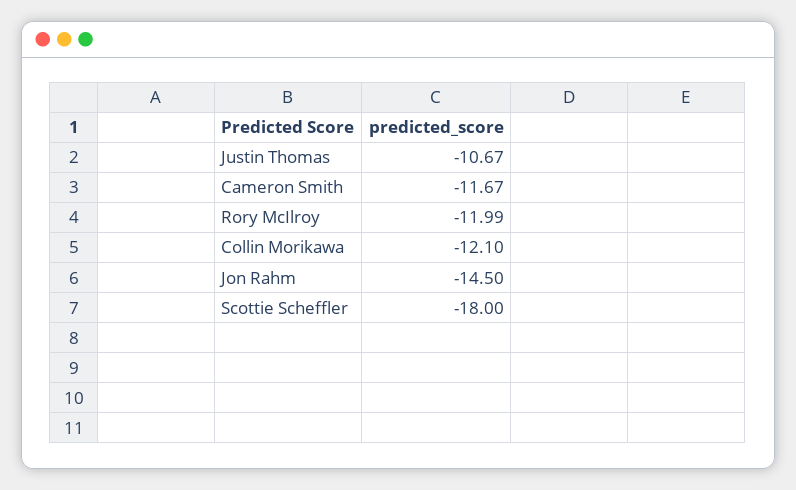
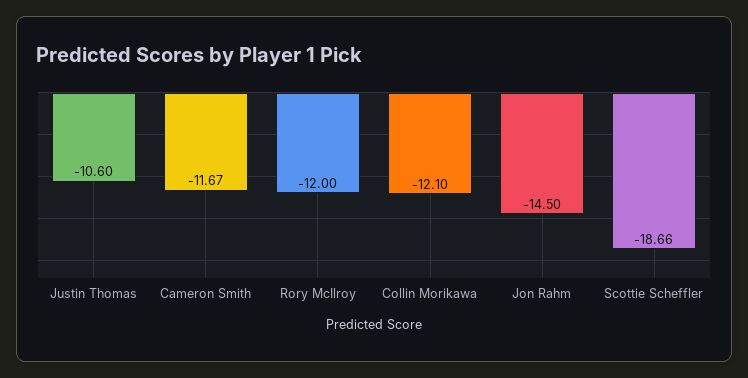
  {
-   "Justin Thomas": -10.67,
+   "Justin Thomas": -10.6,
    "Cameron Smith": -11.67,
-   "Rory McIlroy": -11.99,
+   "Rory McIlroy": -12,
    "Collin Morikawa": -12.1,
    "Jon Rahm": -14.5,
-   "Scottie Scheffler": -18
+   "Scottie Scheffler": -18.66
  }

